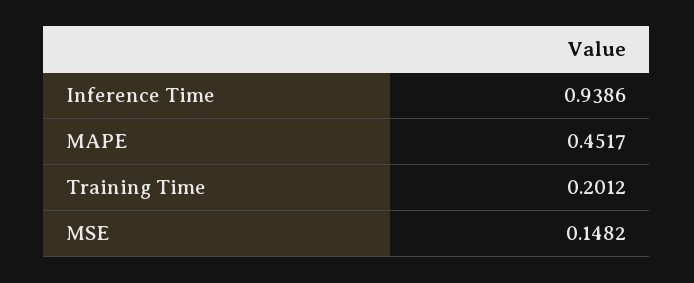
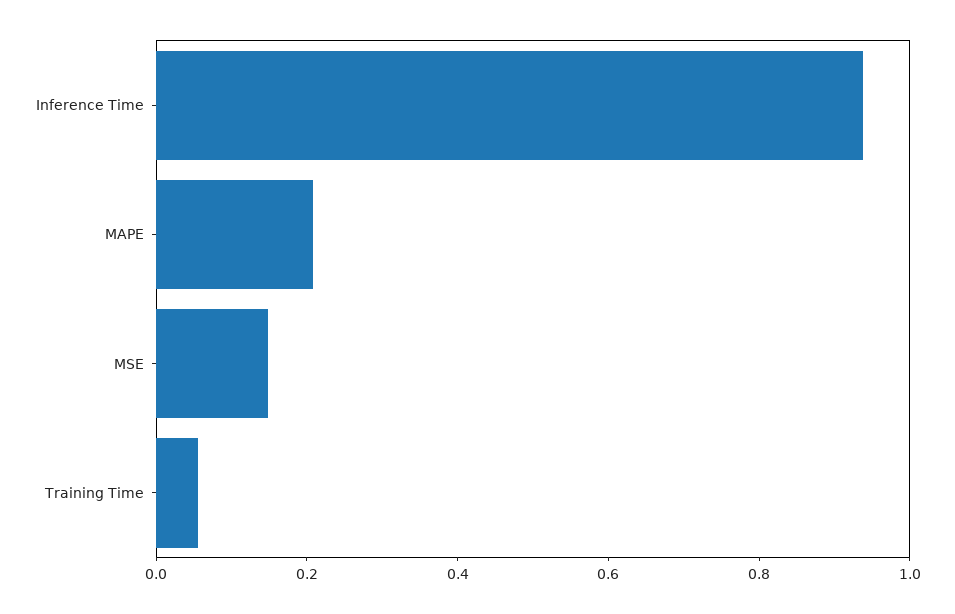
  {
    "Inference Time": 0.9386,
-   "MAPE": 0.4517,
+   "MAPE": 0.2,
-   "Training Time": 0.2012,
+   "Training Time": 0.05,
    "MSE": 0.1482
  }

